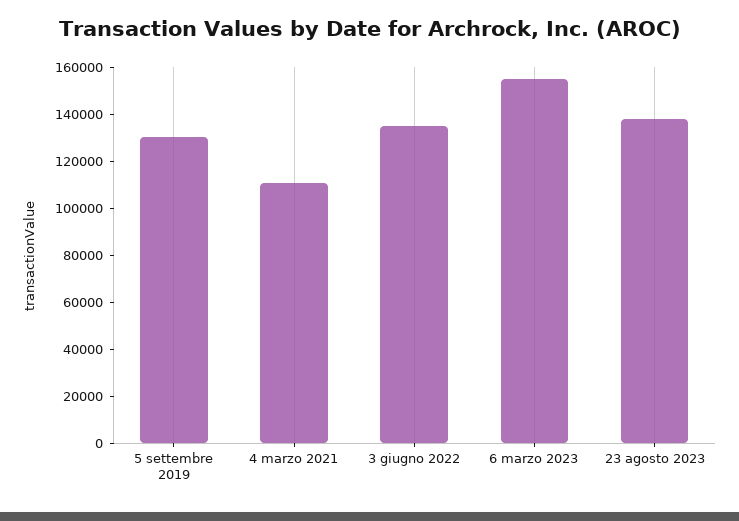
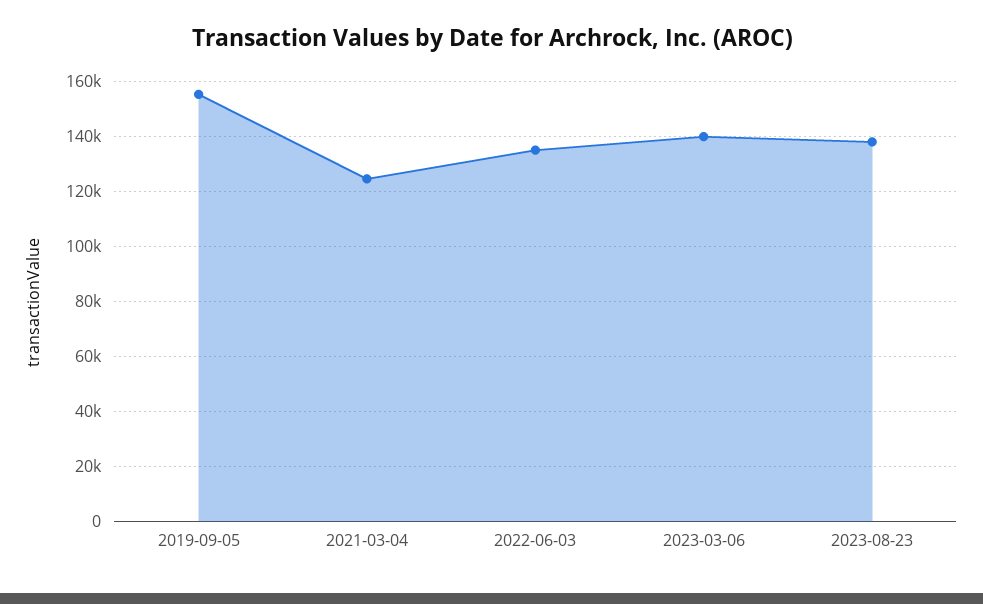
  {
-   "5 settembre 2019": 130000,
+   "5 settembre 2019": 155000,
-   "4 marzo 2021": 110000,
+   "4 marzo 2021": 125000,
    "3 giugno 2022": 135000,
-   "6 marzo 2023": 155000,
+   "6 marzo 2023": 140000,
    "23 agosto 2023": 137500
  }

